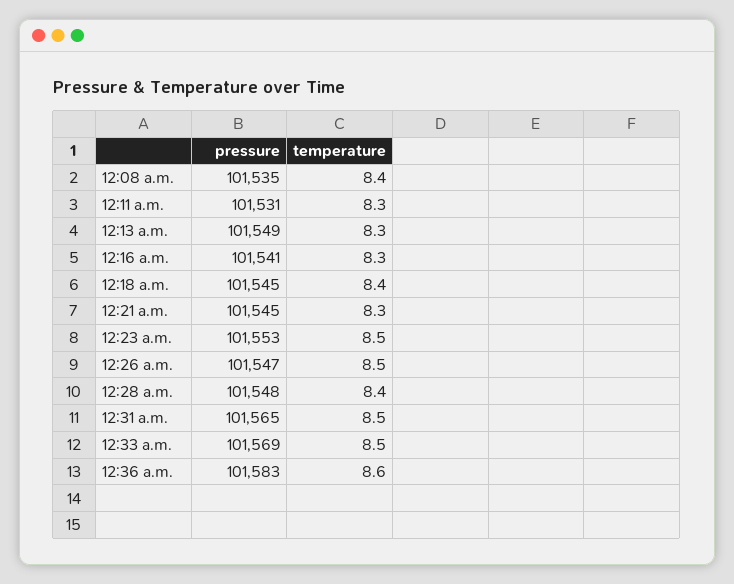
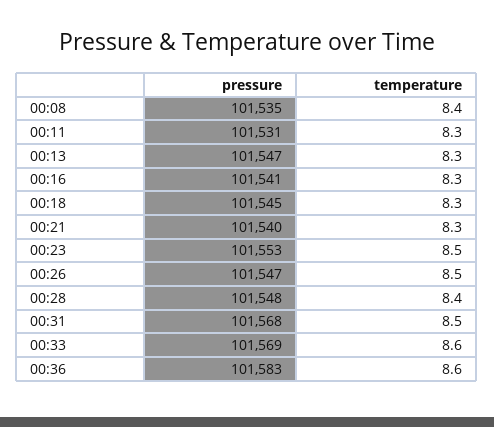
  {
    "pressure": {
      "12:08 a.m.": 101535,
      "12:11 a.m.": 101531,
-     "12:13 a.m.": 101549,
+     "12:13 a.m.": 101547,
      "12:16 a.m.": 101541,
      "12:18 a.m.": 101545,
-     "12:21 a.m.": 101545,
+     "12:21 a.m.": 101540,
      "12:23 a.m.": 101553,
      "12:26 a.m.": 101547,
      "12:28 a.m.": 101548,
-     "12:31 a.m.": 101565,
+     "12:31 a.m.": 101568,
      "12:33 a.m.": 101569,
      "12:36 a.m.": 101583
    },
    "temperature": {
      "12:08 a.m.": 8.4,
      "12:11 a.m.": 8.3,
      "12:13 a.m.": 8.3,
      "12:16 a.m.": 8.3,
-     "12:18 a.m.": 8.4,
+     "12:18 a.m.": 8.3,
      "12:21 a.m.": 8.3,
      "12:23 a.m.": 8.5,
      "12:26 a.m.": 8.5,
      "12:28 a.m.": 8.4,
      "12:31 a.m.": 8.5,
-     "12:33 a.m.": 8.5,
+     "12:33 a.m.": 8.6,
      "12:36 a.m.": 8.6
    }
  }

